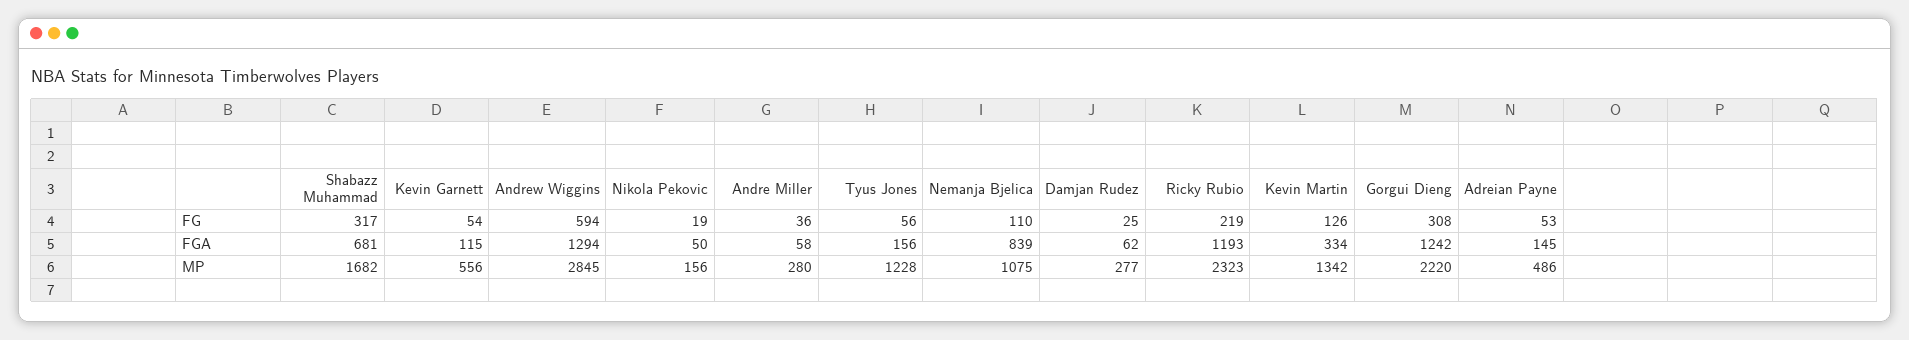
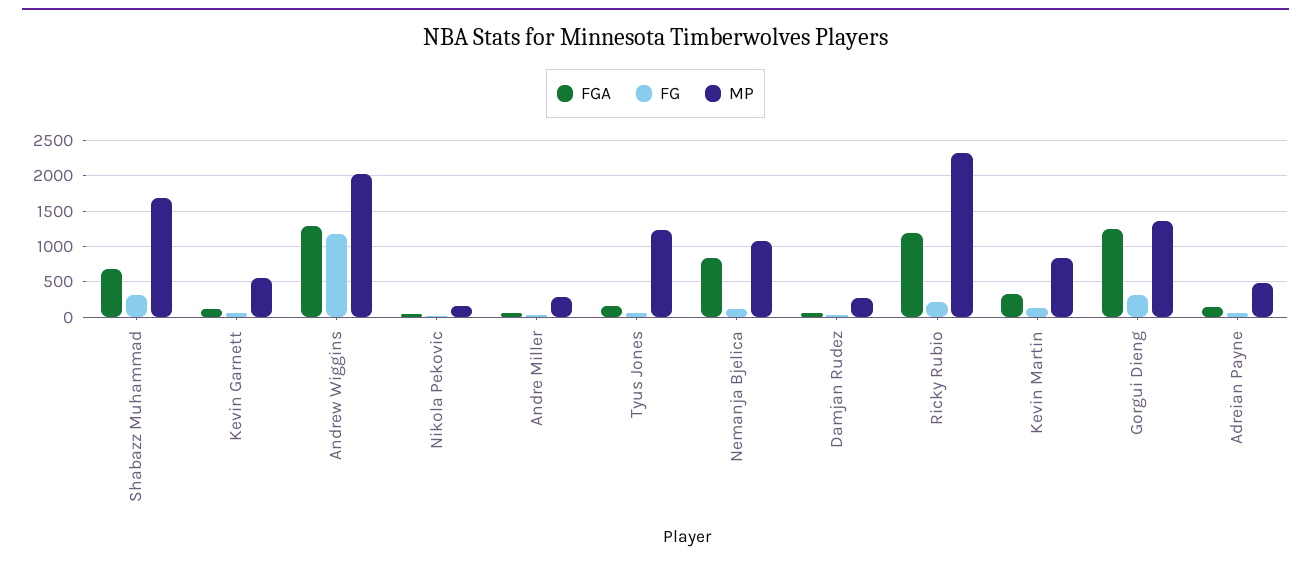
  {
    "FG": {
      "Shabazz Muhammad": 317,
      "Kevin Garnett": 54,
-     "Andrew Wiggins": 594,
+     "Andrew Wiggins": 1200,
      "Nikola Pekovic": 19,
      "Andre Miller": 36,
      "Tyus Jones": 56,
      "Nemanja Bjelica": 110,
      "Damjan Rudez": 25,
      "Ricky Rubio": 219,
      "Kevin Martin": 126,
      "Gorgui Dieng": 308,
      "Adreian Payne": 53
    },
    "FGA": {
      "Shabazz Muhammad": 681,
      "Kevin Garnett": 115,
      "Andrew Wiggins": 1294,
      "Nikola Pekovic": 50,
      "Andre Miller": 58,
      "Tyus Jones": 156,
      "Nemanja Bjelica": 839,
      "Damjan Rudez": 62,
      "Ricky Rubio": 1193,
      "Kevin Martin": 334,
      "Gorgui Dieng": 1242,
      "Adreian Payne": 145
    },
    "MP": {
      "Shabazz Muhammad": 1682,
      "Kevin Garnett": 556,
-     "Andrew Wiggins": 2845,
+     "Andrew Wiggins": 2000,
      "Nikola Pekovic": 156,
      "Andre Miller": 280,
      "Tyus Jones": 1228,
      "Nemanja Bjelica": 1075,
      "Damjan Rudez": 277,
      "Ricky Rubio": 2323,
-     "Kevin Martin": 1342,
+     "Kevin Martin": 800,
-     "Gorgui Dieng": 2220,
+     "Gorgui Dieng": 1400,
      "Adreian Payne": 486
    }
  }

